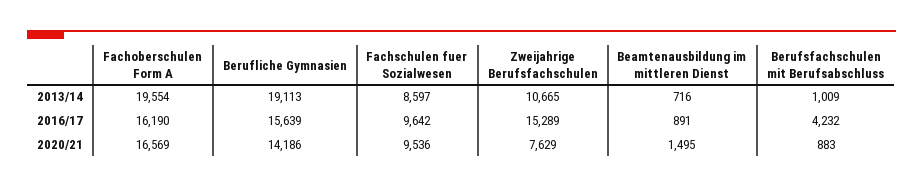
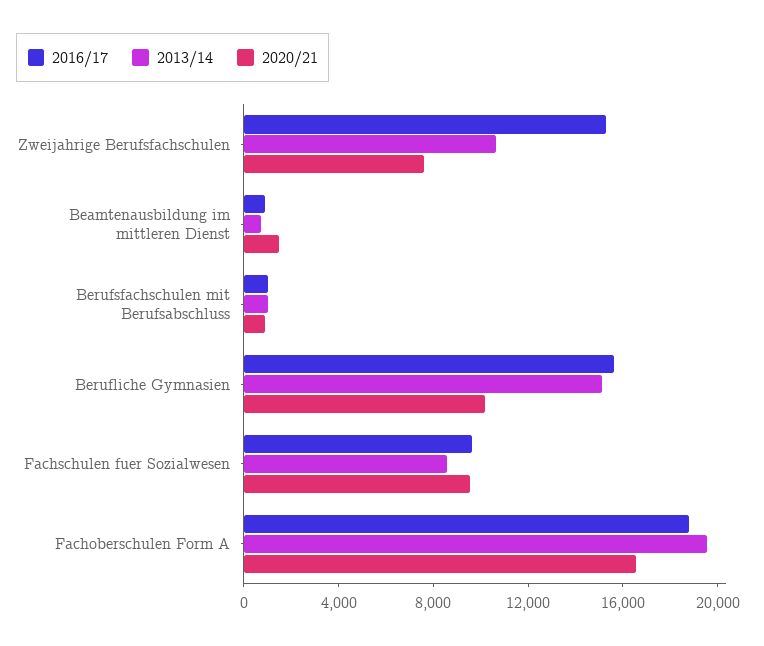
  {
    "2013/14": {
      "Fachoberschulen Form A": 19554,
-     "Berufliche Gymnasien": 19113,
+     "Berufliche Gymnasien": 15000,
      "Fachschulen fuer Sozialwesen": 8597,
      "Zweijahrige Berufsfachschulen": 10665,
      "Beamtenausbildung im mittleren Dienst": 716,
      "Berufsfachschulen mit Berufsabschluss": 1009
    },
    "2016/17": {
-     "Fachoberschulen Form A": 16190,
+     "Fachoberschulen Form A": 19000,
      "Berufliche Gymnasien": 15639,
      "Fachschulen fuer Sozialwesen": 9642,
      "Zweijahrige Berufsfachschulen": 15289,
      "Beamtenausbildung im mittleren Dienst": 891,
-     "Berufsfachschulen mit Berufsabschluss": 4232
+     "Berufsfachschulen mit Berufsabschluss": 1000
    },
    "2020/21": {
      "Fachoberschulen Form A": 16569,
-     "Berufliche Gymnasien": 14186,
+     "Berufliche Gymnasien": 10000,
      "Fachschulen fuer Sozialwesen": 9536,
      "Zweijahrige Berufsfachschulen": 7629,
      "Beamtenausbildung im mittleren Dienst": 1495,
      "Berufsfachschulen mit Berufsabschluss": 883
    }
  }

